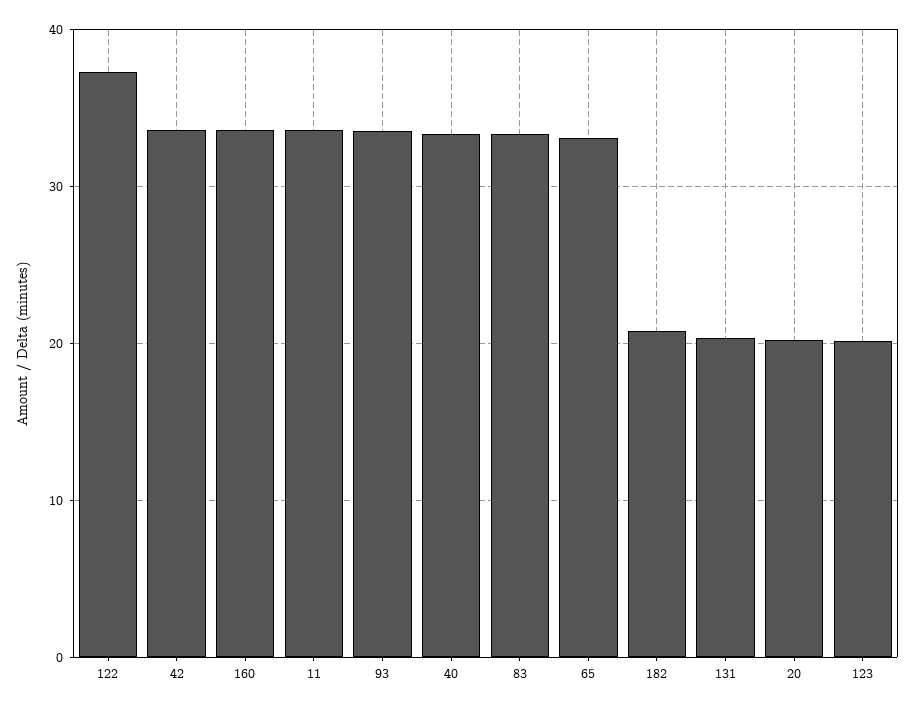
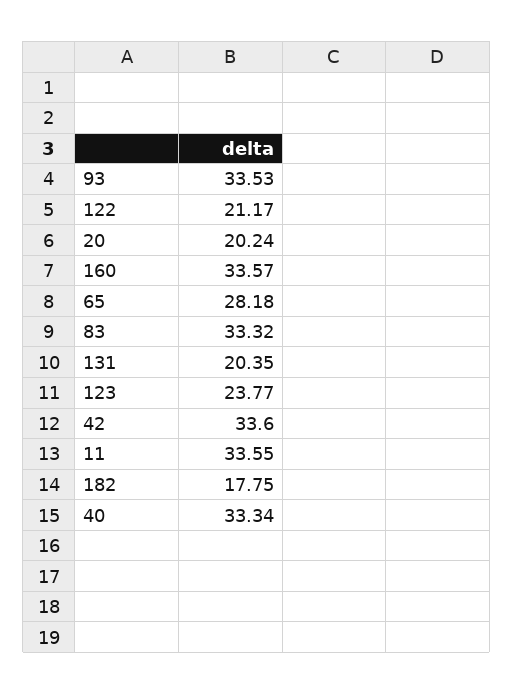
  {
-   "122": 37,
+   "122": 21.17,
    "42": 33.6,
    "160": 33.57,
    "11": 33.55,
    "93": 33.53,
    "40": 33.34,
    "83": 33.32,
-   "65": 33,
+   "65": 28.18,
-   "182": 21,
+   "182": 17.75,
    "131": 20.35,
    "20": 20.24,
-   "123": 20
+   "123": 23.77
  }

